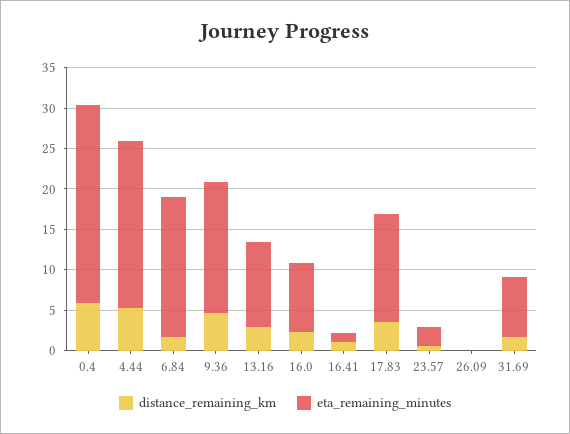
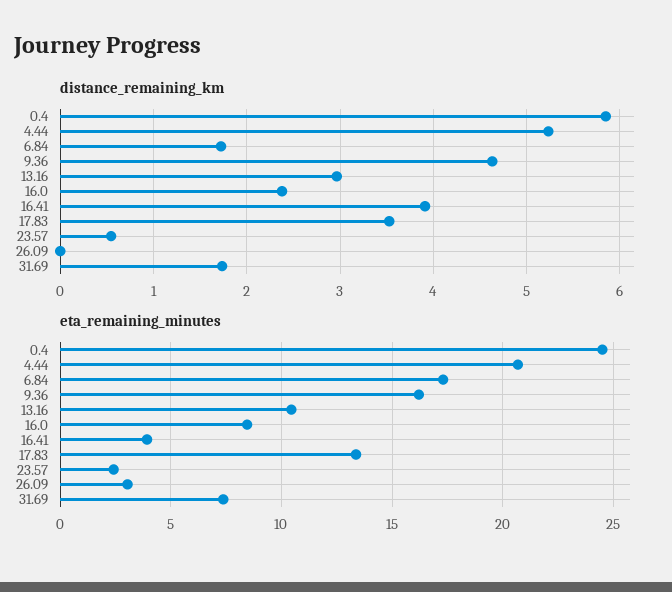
  {
    "distance_remaining_km": {
      "0.4": 5.8,
      "4.44": 5.2,
      "6.84": 1.7,
      "9.36": 4.6,
      "13.16": 3,
      "16.0": 2.4,
-     "16.41": 1,
+     "16.41": 3.9,
      "17.83": 3.5,
      "23.57": 0.5,
      "26.09": 0,
      "31.69": 1.7
    },
    "eta_remaining_minutes": {
      "0.4": 24.5,
      "4.44": 20.5,
      "6.84": 17.5,
      "9.36": 16,
      "13.16": 10.5,
      "16.0": 8.5,
-     "16.41": 1,
+     "16.41": 4,
      "17.83": 13.5,
      "23.57": 2.5,
-     "26.09": 0,
+     "26.09": 3,
      "31.69": 7.5
    }
  }

